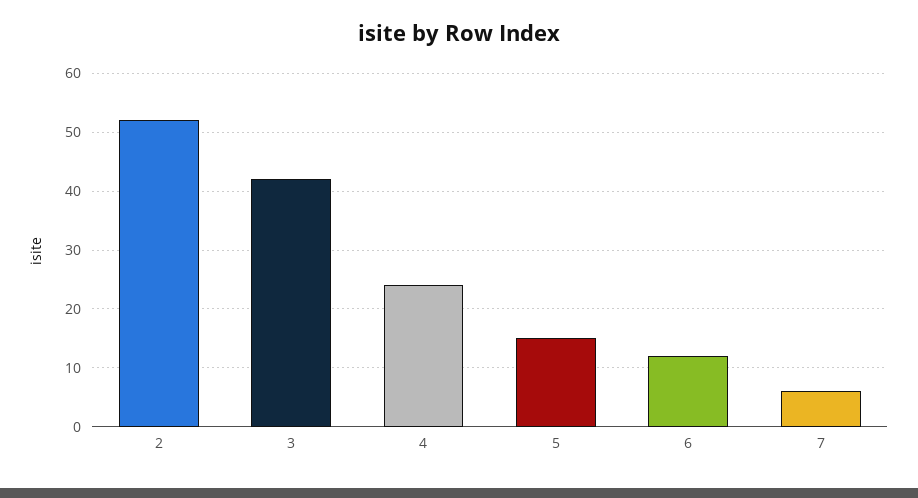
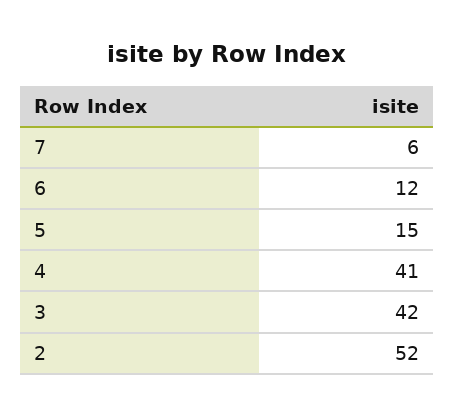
  {
    "2": 52,
    "3": 42,
-   "4": 25,
+   "4": 41,
    "5": 15,
    "6": 12,
    "7": 6
  }

